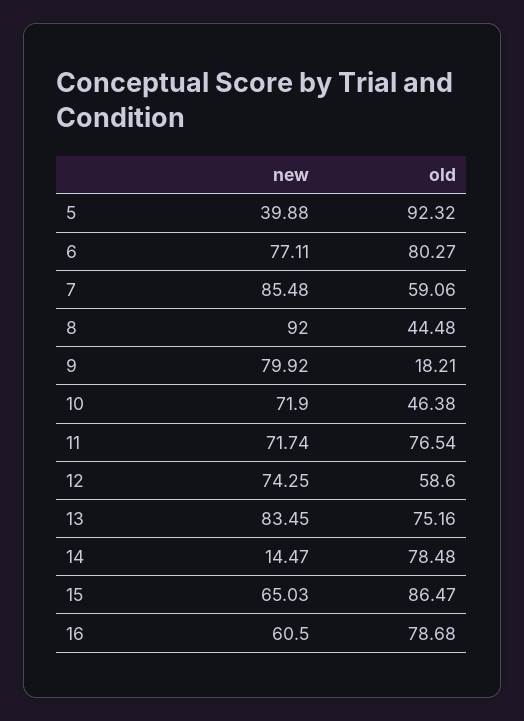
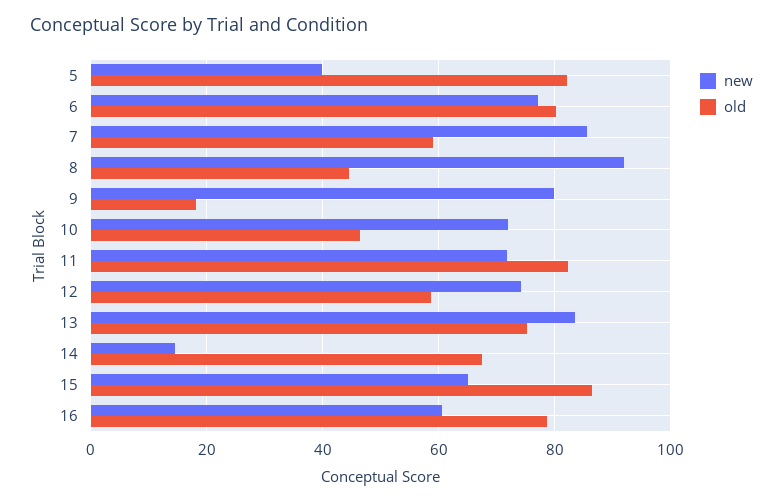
  {
    "new": {
      "5": 39.88,
      "6": 77.11,
      "7": 85.48,
      "8": 92,
      "9": 79.92,
      "10": 71.9,
      "11": 71.74,
      "12": 74.25,
      "13": 83.45,
      "14": 14.47,
      "15": 65.03,
      "16": 60.5
    },
    "old": {
-     "5": 92.32,
+     "5": 82,
      "6": 80.27,
      "7": 59.06,
      "8": 44.48,
      "9": 18.21,
      "10": 46.38,
-     "11": 76.54,
+     "11": 82,
      "12": 58.6,
      "13": 75.16,
-     "14": 78.48,
+     "14": 68,
      "15": 86.47,
      "16": 78.68
    }
  }

